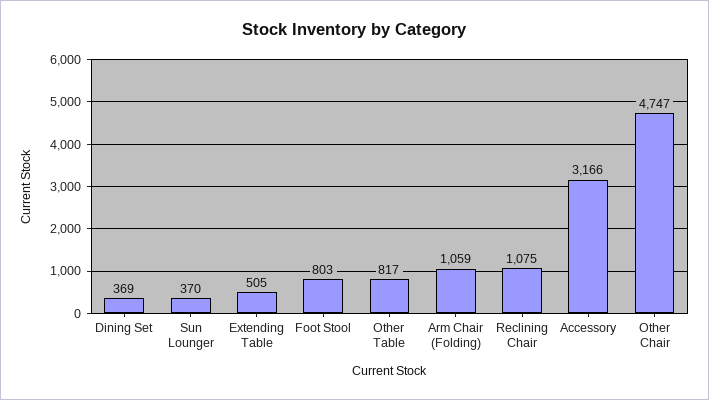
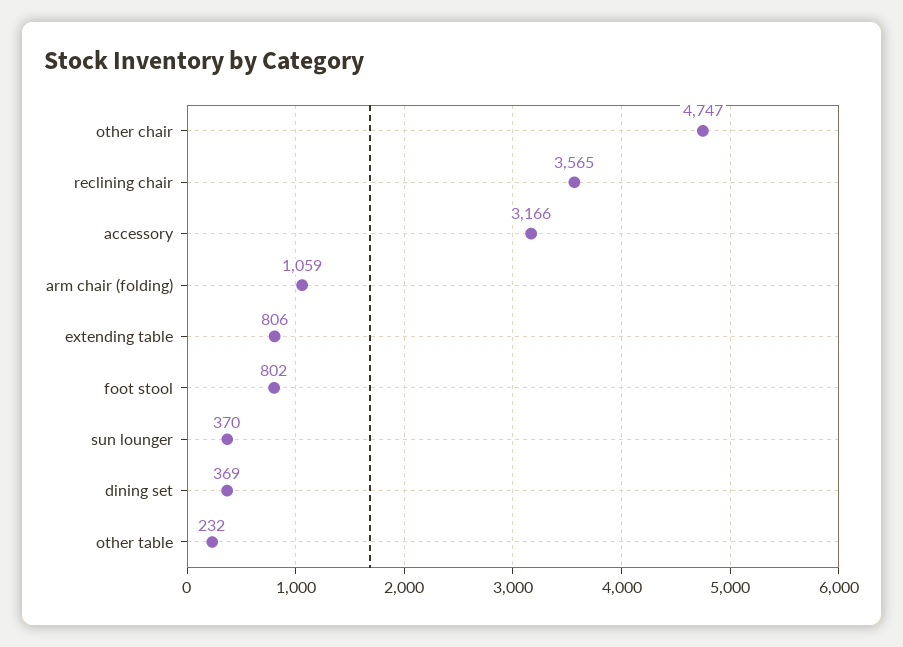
  {
    "Dining Set": 369,
    "Sun Lounger": 370,
-   "Extending Table": 505,
+   "Extending Table": 806,
-   "Foot Stool": 803,
+   "Foot Stool": 802,
-   "Other Table": 817,
+   "Other Table": 232,
    "Arm Chair (Folding)": 1059,
-   "Reclining Chair": 1075,
+   "Reclining Chair": 3565,
    "Accessory": 3166,
    "Other Chair": 4747
  }

